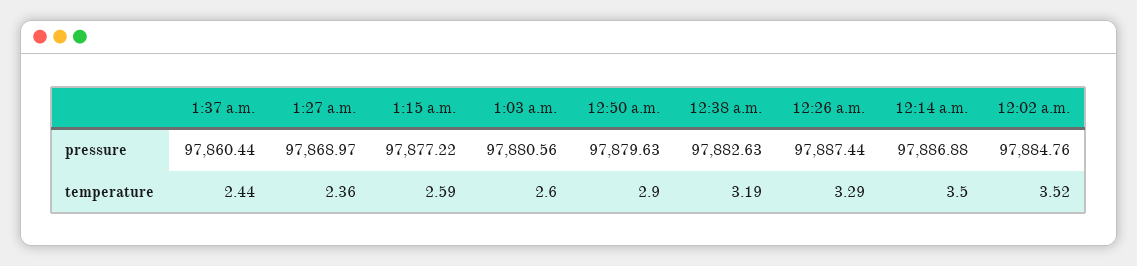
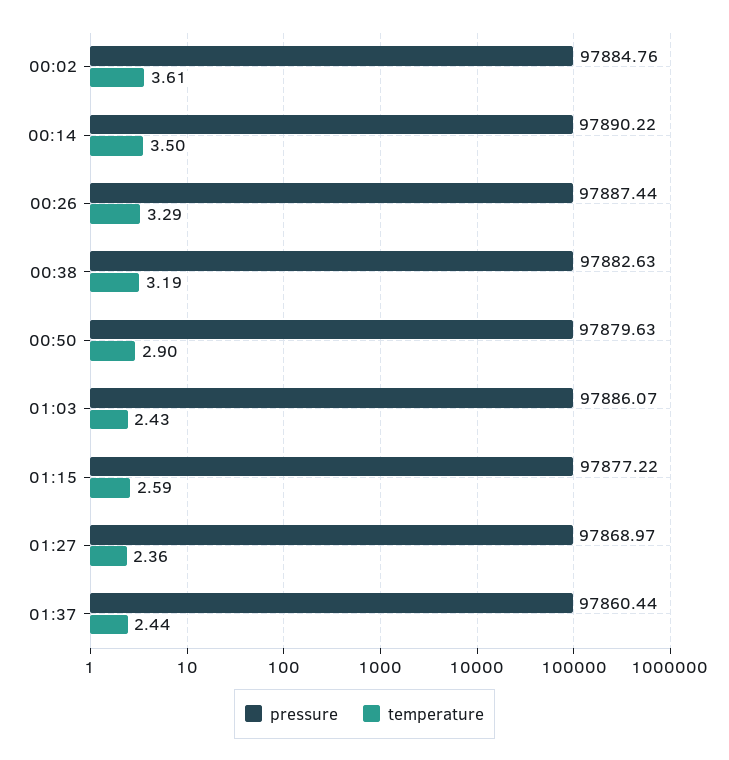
  {
    "pressure": {
      "1:37 a.m.": 97860.44,
      "1:27 a.m.": 97868.97,
      "1:15 a.m.": 97877.22,
-     "1:03 a.m.": 97880.56,
+     "1:03 a.m.": 97886.07,
      "12:50 a.m.": 97879.63,
      "12:38 a.m.": 97882.63,
      "12:26 a.m.": 97887.44,
-     "12:14 a.m.": 97886.88,
+     "12:14 a.m.": 97890.22,
      "12:02 a.m.": 97884.76
    },
    "temperature": {
      "1:37 a.m.": 2.44,
      "1:27 a.m.": 2.36,
      "1:15 a.m.": 2.59,
-     "1:03 a.m.": 2.6,
+     "1:03 a.m.": 2.43,
      "12:50 a.m.": 2.9,
      "12:38 a.m.": 3.19,
      "12:26 a.m.": 3.29,
      "12:14 a.m.": 3.5,
-     "12:02 a.m.": 3.52
+     "12:02 a.m.": 3.61
    }
  }

